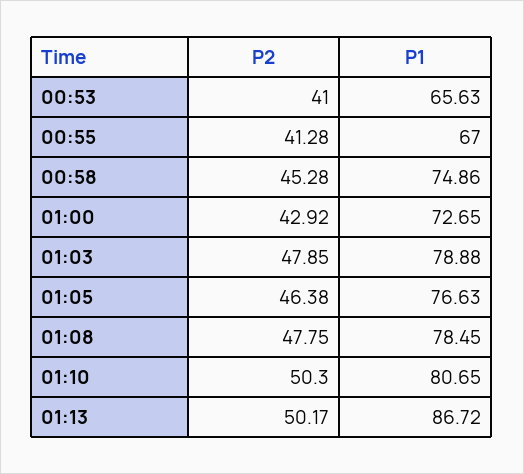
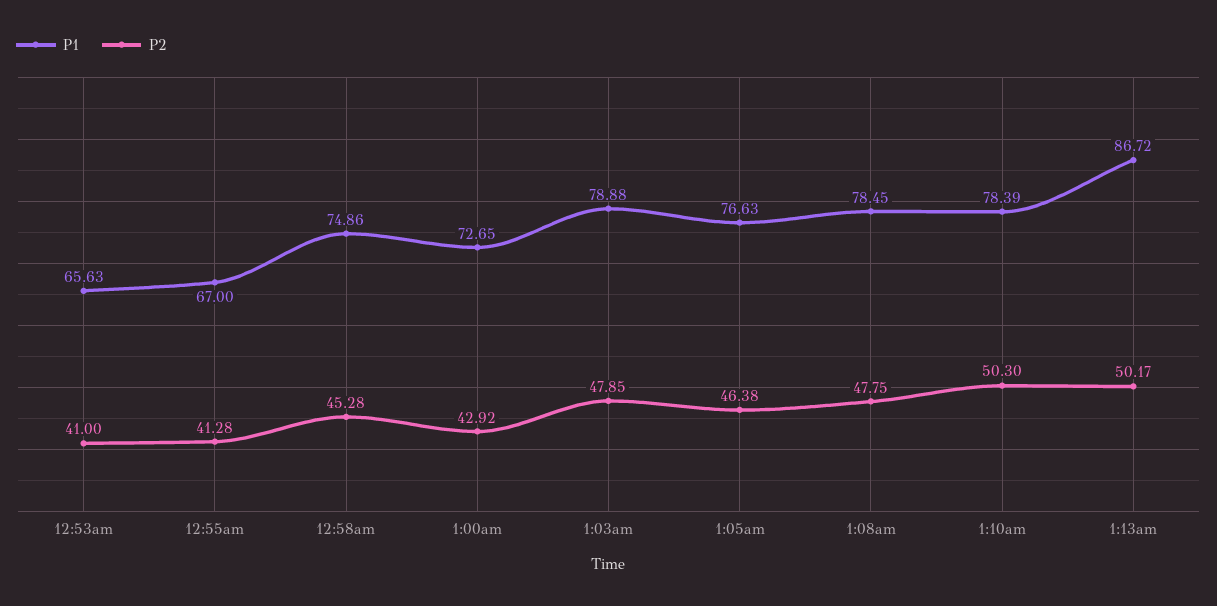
  {
    "P2": {
      "00:53": 41,
      "00:55": 41.28,
      "00:58": 45.28,
      "01:00": 42.92,
      "01:03": 47.85,
      "01:05": 46.38,
      "01:08": 47.75,
      "01:10": 50.3,
      "01:13": 50.17
    },
    "P1": {
      "00:53": 65.63,
      "00:55": 67,
      "00:58": 74.86,
      "01:00": 72.65,
      "01:03": 78.88,
      "01:05": 76.63,
      "01:08": 78.45,
-     "01:10": 80.65,
+     "01:10": 78.39,
      "01:13": 86.72
    }
  }

